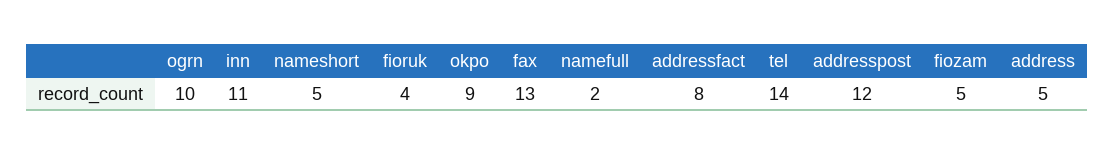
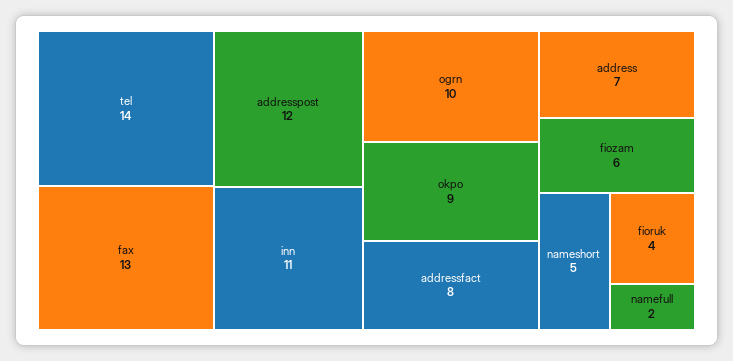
  {
    "ogrn": 10,
    "inn": 11,
    "nameshort": 5,
    "fioruk": 4,
    "okpo": 9,
    "fax": 13,
    "namefull": 2,
    "addressfact": 8,
    "tel": 14,
    "addresspost": 12,
-   "fiozam": 5,
+   "fiozam": 6,
-   "address": 5
+   "address": 7
  }

